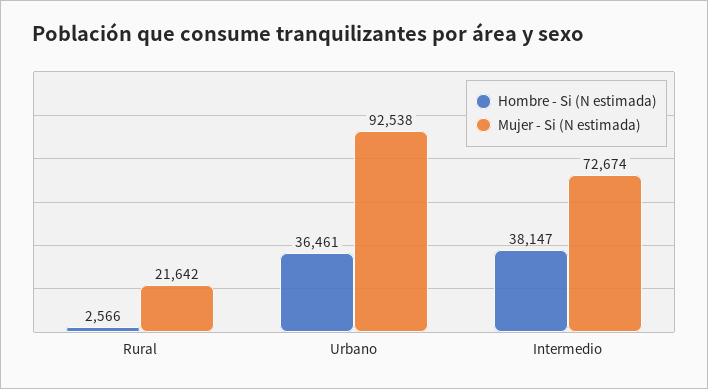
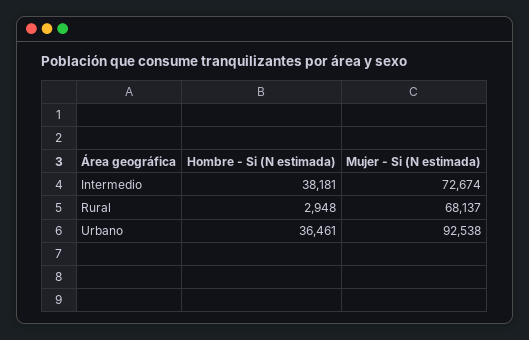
  {
    "Hombre - Si (N estimada)": {
-     "Rural": 2566,
+     "Rural": 2948,
      "Urbano": 36461,
-     "Intermedio": 38147
+     "Intermedio": 38181
    },
    "Mujer - Si (N estimada)": {
-     "Rural": 21642,
+     "Rural": 68137,
      "Urbano": 92538,
      "Intermedio": 72674
    }
  }

